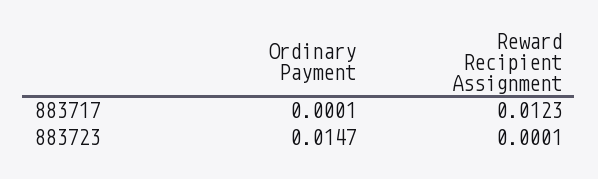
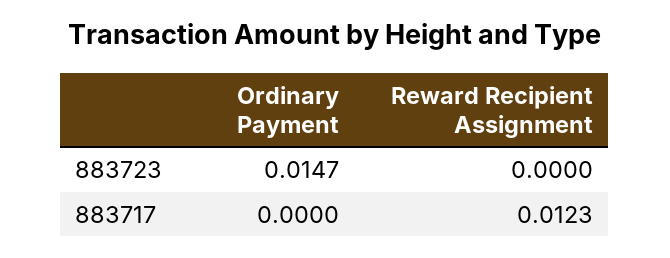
  {
    "Ordinary Payment": {
-     "883717": 0.0001,
+     "883717": 0,
      "883723": 0.0147
    },
    "Reward Recipient Assignment": {
      "883717": 0.0123,
-     "883723": 0.0001
+     "883723": 0
    }
  }

